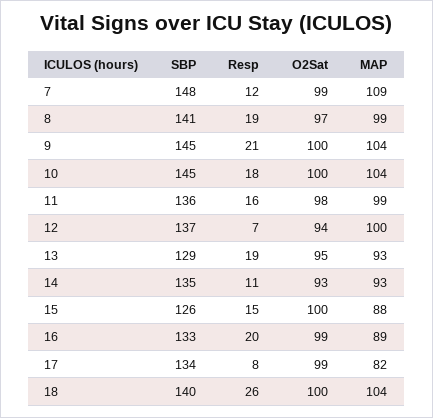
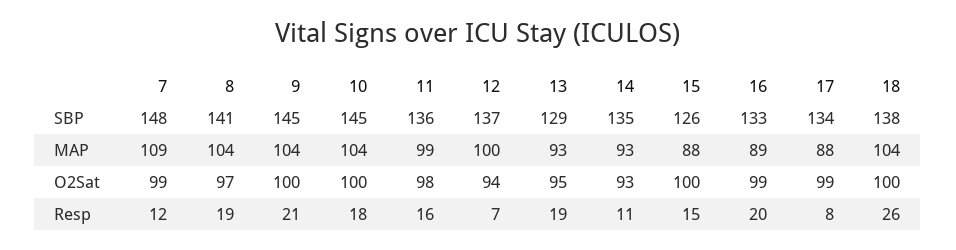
  {
    "SBP": {
      "7": 148,
      "8": 141,
      "9": 145,
      "10": 145,
      "11": 136,
      "12": 137,
      "13": 129,
      "14": 135,
      "15": 126,
      "16": 133,
      "17": 134,
-     "18": 140
+     "18": 138
    },
    "Resp": {
      "7": 12,
      "8": 19,
      "9": 21,
      "10": 18,
      "11": 16,
      "12": 7,
      "13": 19,
      "14": 11,
      "15": 15,
      "16": 20,
      "17": 8,
      "18": 26
    },
    "O2Sat": {
      "7": 99,
      "8": 97,
      "9": 100,
      "10": 100,
      "11": 98,
      "12": 94,
      "13": 95,
      "14": 93,
      "15": 100,
      "16": 99,
      "17": 99,
      "18": 100
    },
    "MAP": {
      "7": 109,
-     "8": 99,
+     "8": 104,
      "9": 104,
      "10": 104,
      "11": 99,
      "12": 100,
      "13": 93,
      "14": 93,
      "15": 88,
      "16": 89,
-     "17": 82,
+     "17": 88,
      "18": 104
    }
  }

